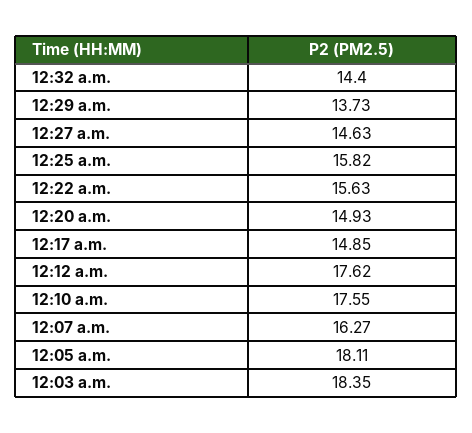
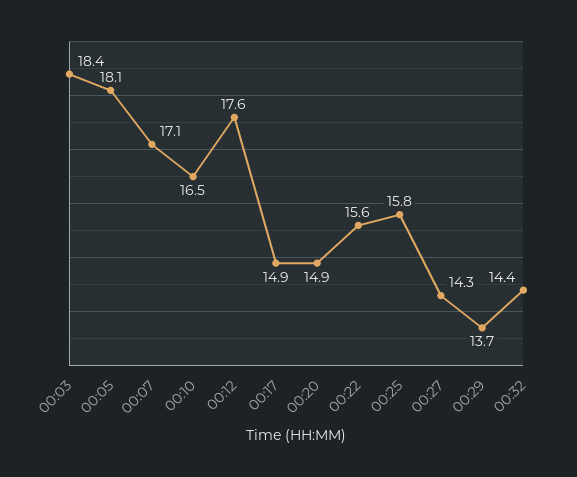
  {
    "12:32 a.m.": 14.4,
    "12:29 a.m.": 13.73,
-   "12:27 a.m.": 14.63,
+   "12:27 a.m.": 14.3,
    "12:25 a.m.": 15.82,
    "12:22 a.m.": 15.63,
    "12:20 a.m.": 14.93,
    "12:17 a.m.": 14.85,
    "12:12 a.m.": 17.62,
-   "12:10 a.m.": 17.55,
+   "12:10 a.m.": 16.5,
-   "12:07 a.m.": 16.27,
+   "12:07 a.m.": 17.1,
    "12:05 a.m.": 18.11,
    "12:03 a.m.": 18.35
  }

